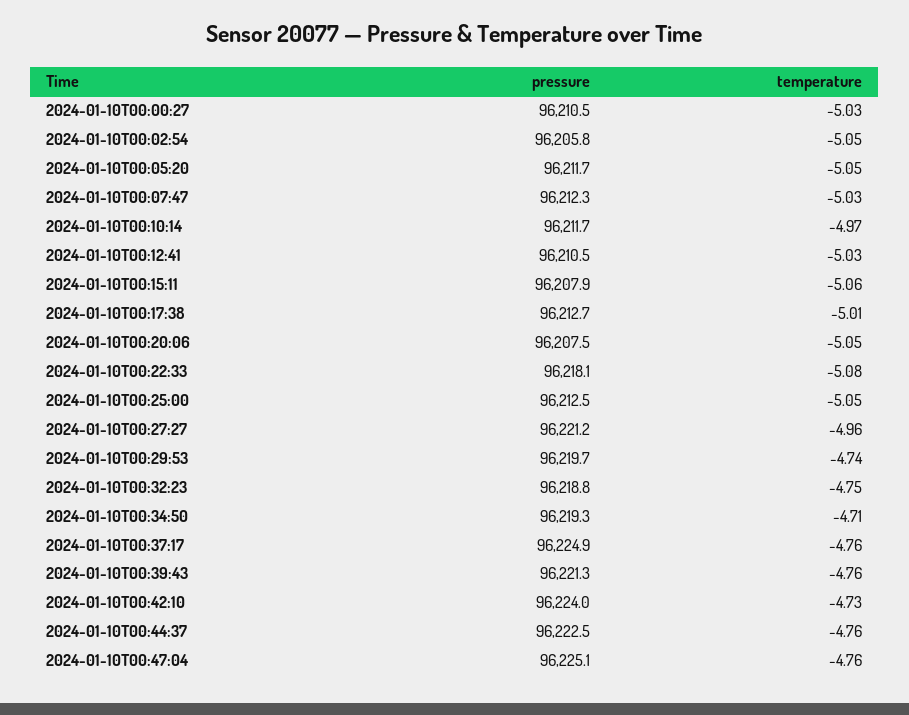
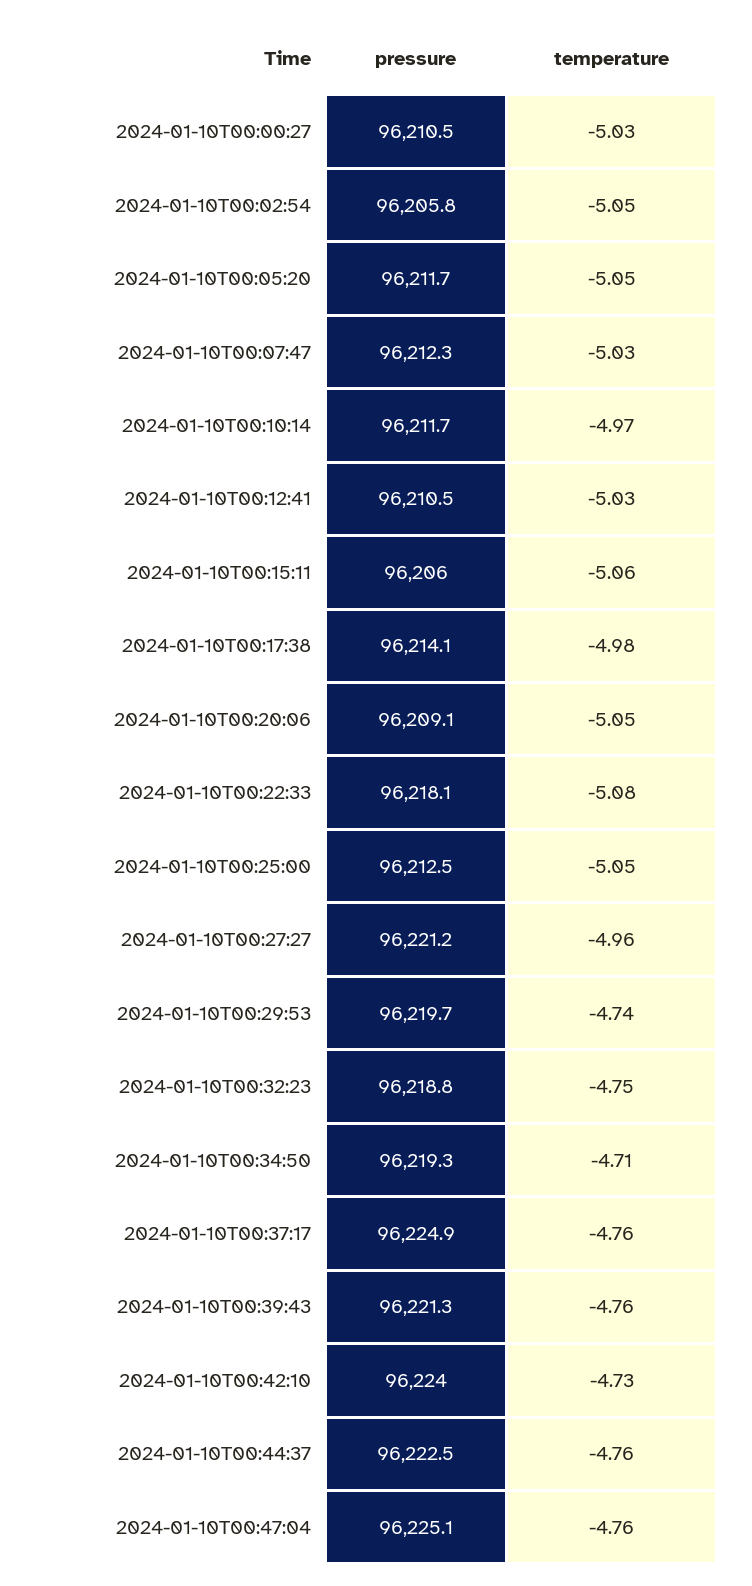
  {
    "pressure": {
      "2024-01-10T00:00:27": 96210.5,
      "2024-01-10T00:02:54": 96205.8,
      "2024-01-10T00:05:20": 96211.7,
      "2024-01-10T00:07:47": 96212.3,
      "2024-01-10T00:10:14": 96211.7,
      "2024-01-10T00:12:41": 96210.5,
-     "2024-01-10T00:15:11": 96207.9,
+     "2024-01-10T00:15:11": 96206,
-     "2024-01-10T00:17:38": 96212.7,
+     "2024-01-10T00:17:38": 96214.1,
-     "2024-01-10T00:20:06": 96207.5,
+     "2024-01-10T00:20:06": 96209.1,
      "2024-01-10T00:22:33": 96218.1,
      "2024-01-10T00:25:00": 96212.5,
      "2024-01-10T00:27:27": 96221.2,
      "2024-01-10T00:29:53": 96219.7,
      "2024-01-10T00:32:23": 96218.8,
      "2024-01-10T00:34:50": 96219.3,
      "2024-01-10T00:37:17": 96224.9,
      "2024-01-10T00:39:43": 96221.3,
      "2024-01-10T00:42:10": 96224,
      "2024-01-10T00:44:37": 96222.5,
      "2024-01-10T00:47:04": 96225.1
    },
    "temperature": {
      "2024-01-10T00:00:27": -5.03,
      "2024-01-10T00:02:54": -5.05,
      "2024-01-10T00:05:20": -5.05,
      "2024-01-10T00:07:47": -5.03,
      "2024-01-10T00:10:14": -4.97,
      "2024-01-10T00:12:41": -5.03,
      "2024-01-10T00:15:11": -5.06,
-     "2024-01-10T00:17:38": -5.01,
+     "2024-01-10T00:17:38": -4.98,
      "2024-01-10T00:20:06": -5.05,
      "2024-01-10T00:22:33": -5.08,
      "2024-01-10T00:25:00": -5.05,
      "2024-01-10T00:27:27": -4.96,
      "2024-01-10T00:29:53": -4.74,
      "2024-01-10T00:32:23": -4.75,
      "2024-01-10T00:34:50": -4.71,
      "2024-01-10T00:37:17": -4.76,
      "2024-01-10T00:39:43": -4.76,
      "2024-01-10T00:42:10": -4.73,
      "2024-01-10T00:44:37": -4.76,
      "2024-01-10T00:47:04": -4.76
    }
  }

